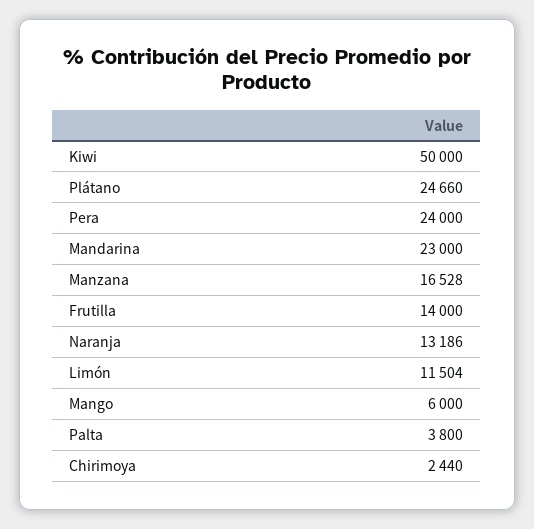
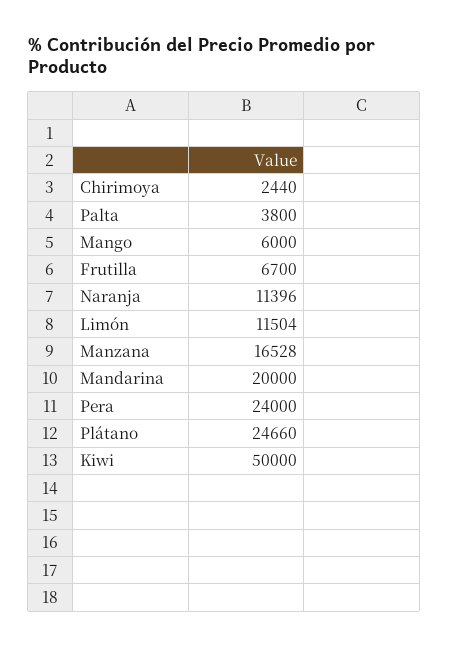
  {
    "Kiwi": 50000,
    "Plátano": 24660,
    "Pera": 24000,
-   "Mandarina": 23000,
+   "Mandarina": 20000,
    "Manzana": 16528,
-   "Frutilla": 14000,
+   "Frutilla": 6700,
-   "Naranja": 13186,
+   "Naranja": 11396,
    "Limón": 11504,
    "Mango": 6000,
    "Palta": 3800,
    "Chirimoya": 2440
  }

